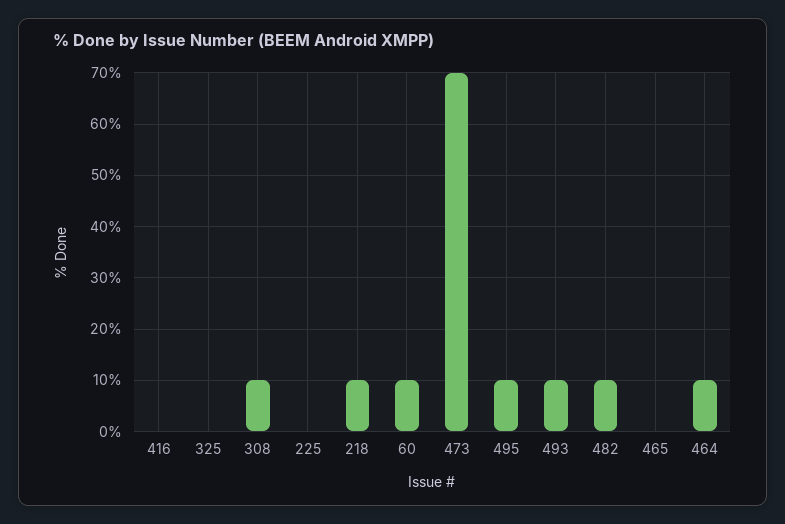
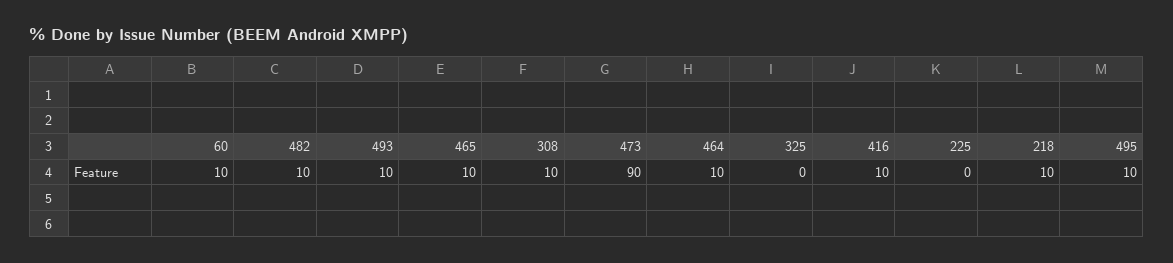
  {
-   "416": 0,
+   "416": 10,
    "325": 0,
    "308": 10,
    "225": 0,
    "218": 10,
    "60": 10,
-   "473": 70,
+   "473": 90,
    "495": 10,
    "493": 10,
    "482": 10,
-   "465": 0,
+   "465": 10,
    "464": 10
  }

